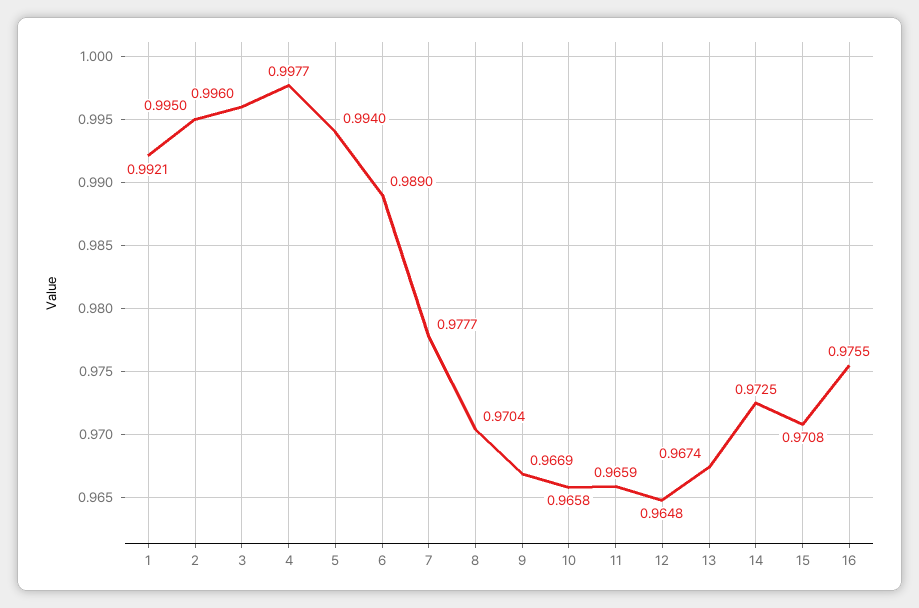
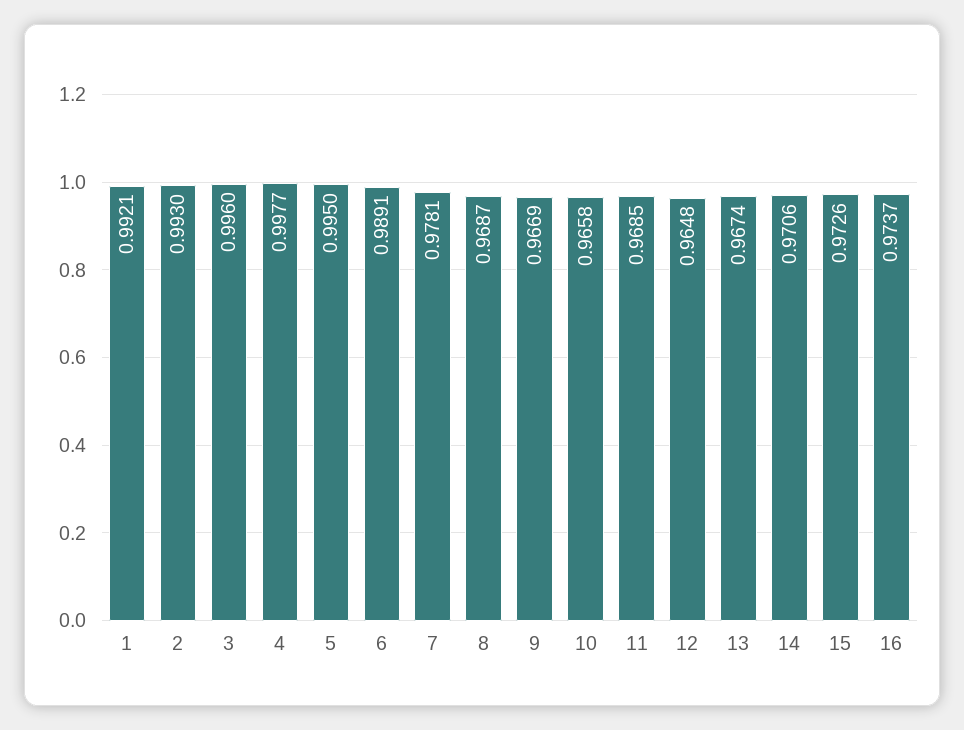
  {
    "1": 0.9921,
-   "2": 0.995,
+   "2": 0.993,
    "3": 0.996,
    "4": 0.9977,
-   "5": 0.994,
+   "5": 0.995,
-   "6": 0.989,
+   "6": 0.9891,
-   "7": 0.9777,
+   "7": 0.9781,
-   "8": 0.9704,
+   "8": 0.9687,
    "9": 0.9669,
    "10": 0.9658,
-   "11": 0.9659,
+   "11": 0.9685,
    "12": 0.9648,
    "13": 0.9674,
-   "14": 0.9725,
+   "14": 0.9706,
-   "15": 0.9708,
+   "15": 0.9726,
-   "16": 0.9755
+   "16": 0.9737
  }

